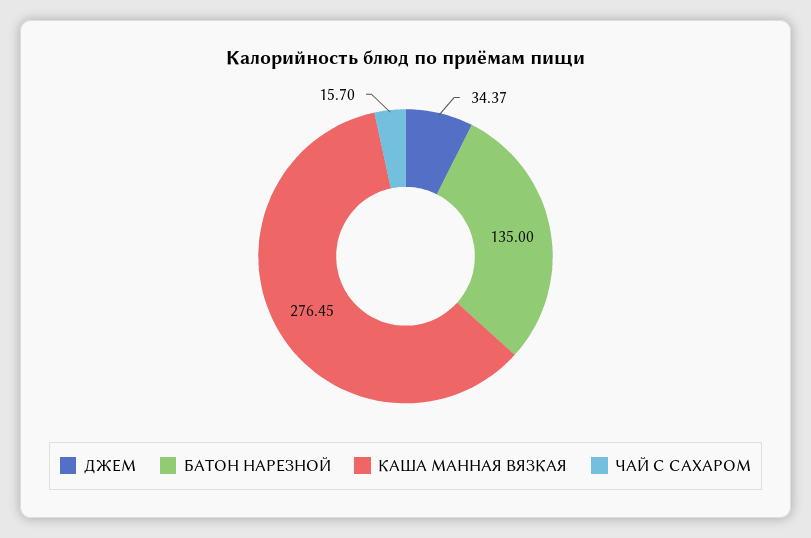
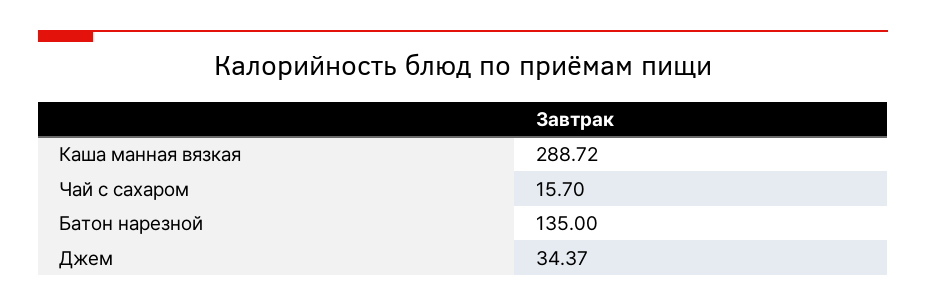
  {
    "ДЖЕМ": 34.37,
    "БАТОН НАРЕЗНОЙ": 135,
-   "КАША МАННАЯ ВЯЗКАЯ": 276.45,
+   "КАША МАННАЯ ВЯЗКАЯ": 288.72,
    "ЧАЙ С САХАРОМ": 15.7
  }

